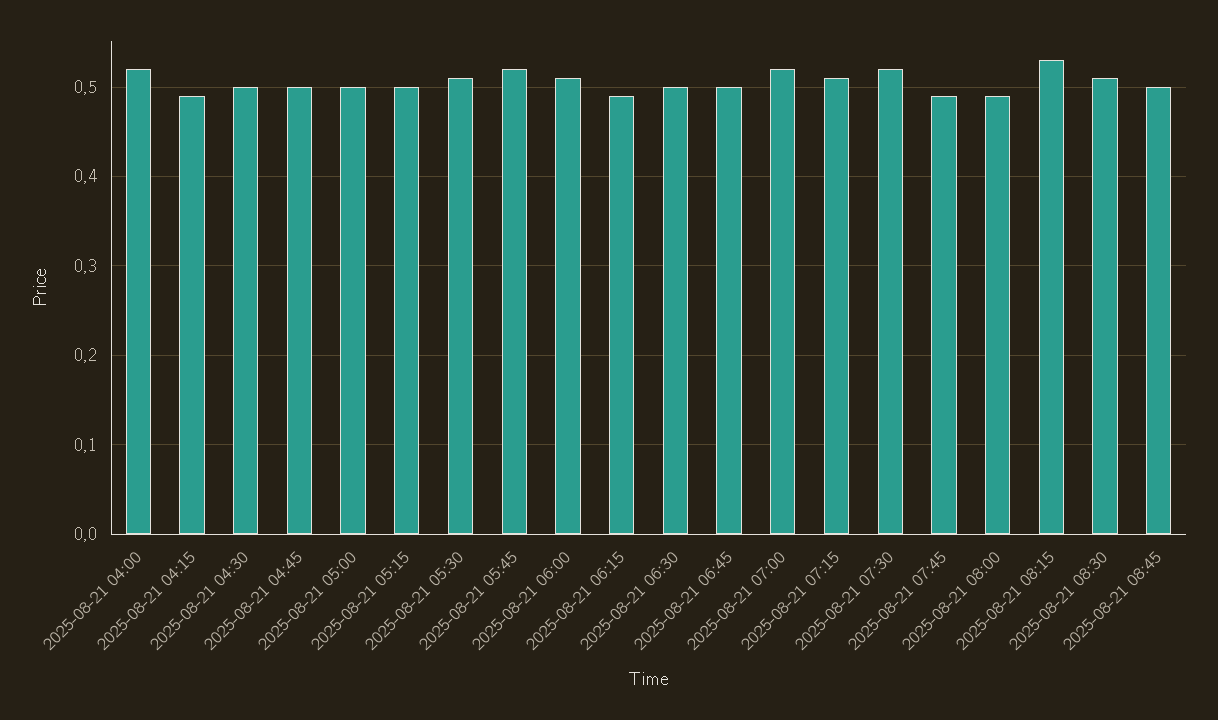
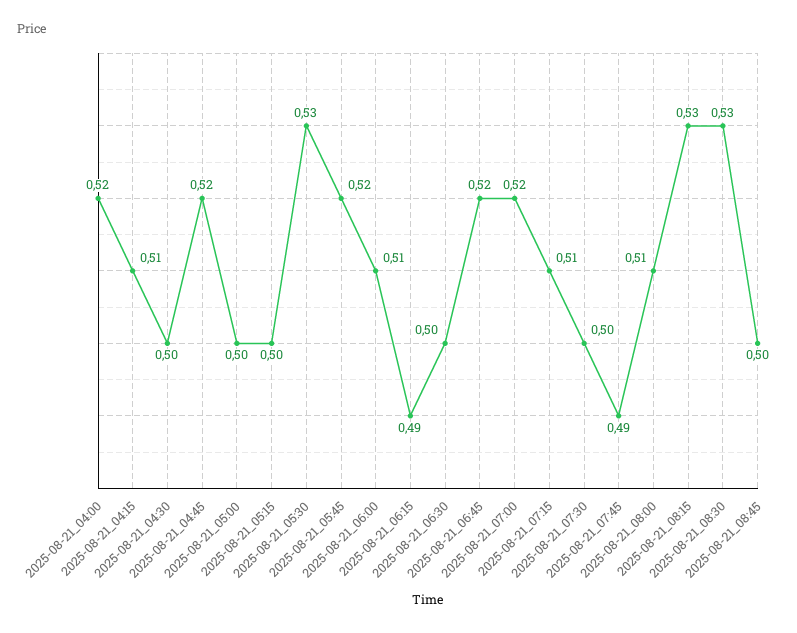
  {
    "2025-08-21 04:00": 0.52,
-   "2025-08-21 04:15": 0.49,
+   "2025-08-21 04:15": 0.51,
    "2025-08-21 04:30": 0.5,
-   "2025-08-21 04:45": 0.5,
+   "2025-08-21 04:45": 0.52,
    "2025-08-21 05:00": 0.5,
    "2025-08-21 05:15": 0.5,
-   "2025-08-21 05:30": 0.51,
+   "2025-08-21 05:30": 0.53,
    "2025-08-21 05:45": 0.52,
    "2025-08-21 06:00": 0.51,
    "2025-08-21 06:15": 0.49,
    "2025-08-21 06:30": 0.5,
-   "2025-08-21 06:45": 0.5,
+   "2025-08-21 06:45": 0.52,
    "2025-08-21 07:00": 0.52,
    "2025-08-21 07:15": 0.51,
-   "2025-08-21 07:30": 0.52,
+   "2025-08-21 07:30": 0.5,
    "2025-08-21 07:45": 0.49,
-   "2025-08-21 08:00": 0.49,
+   "2025-08-21 08:00": 0.51,
    "2025-08-21 08:15": 0.53,
-   "2025-08-21 08:30": 0.51,
+   "2025-08-21 08:30": 0.53,
    "2025-08-21 08:45": 0.5
  }

